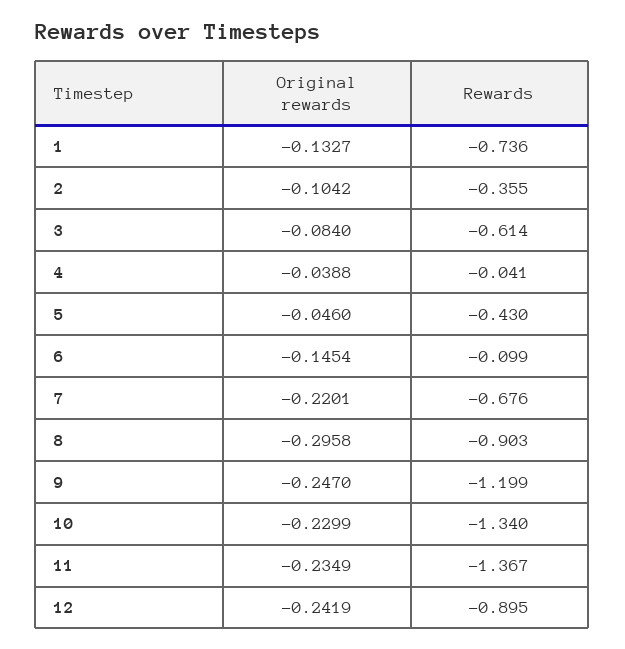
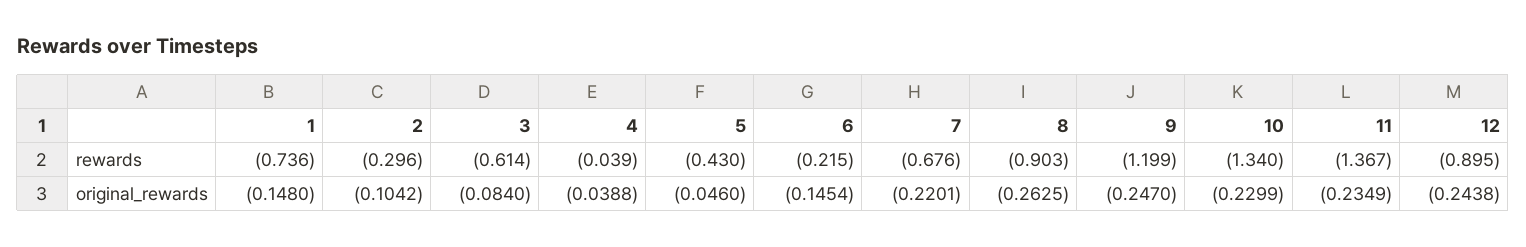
  {
    "Original rewards": {
-     "1": -0.1327,
+     "1": -0.148,
      "2": -0.1042,
      "3": -0.084,
      "4": -0.0388,
      "5": -0.046,
      "6": -0.1454,
      "7": -0.2201,
-     "8": -0.2958,
+     "8": -0.2625,
      "9": -0.247,
      "10": -0.2299,
      "11": -0.2349,
-     "12": -0.2419
+     "12": -0.2438
    },
    "Rewards": {
      "1": -0.736,
-     "2": -0.355,
+     "2": -0.296,
      "3": -0.614,
-     "4": -0.041,
+     "4": -0.039,
      "5": -0.43,
-     "6": -0.099,
+     "6": -0.215,
      "7": -0.676,
      "8": -0.903,
      "9": -1.199,
      "10": -1.34,
      "11": -1.367,
      "12": -0.895
    }
  }

